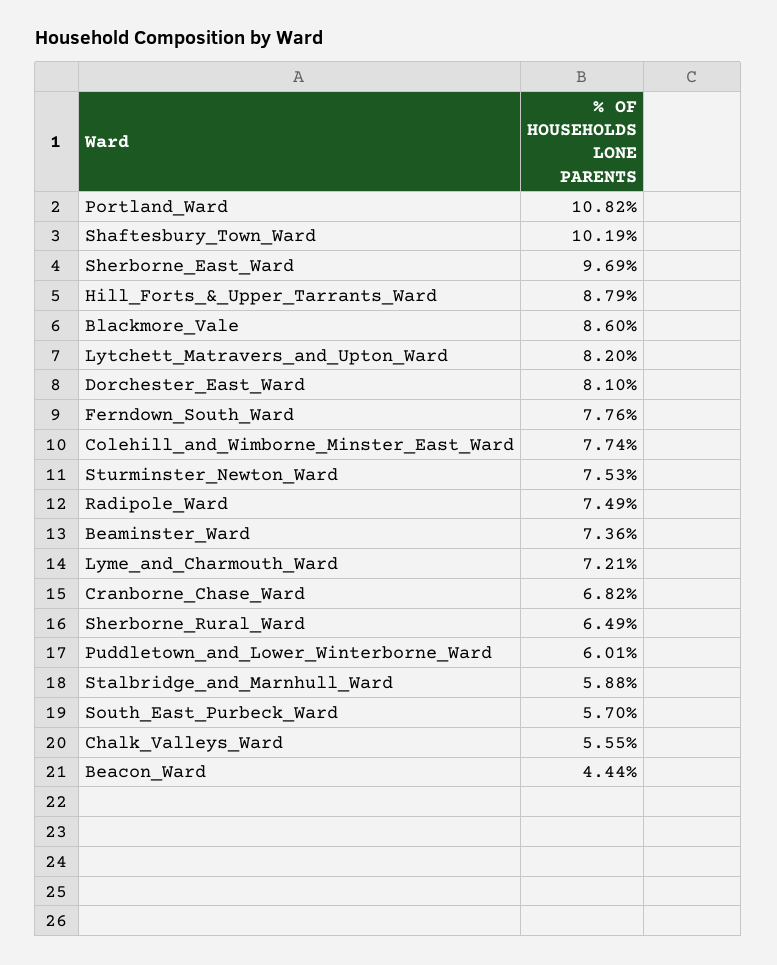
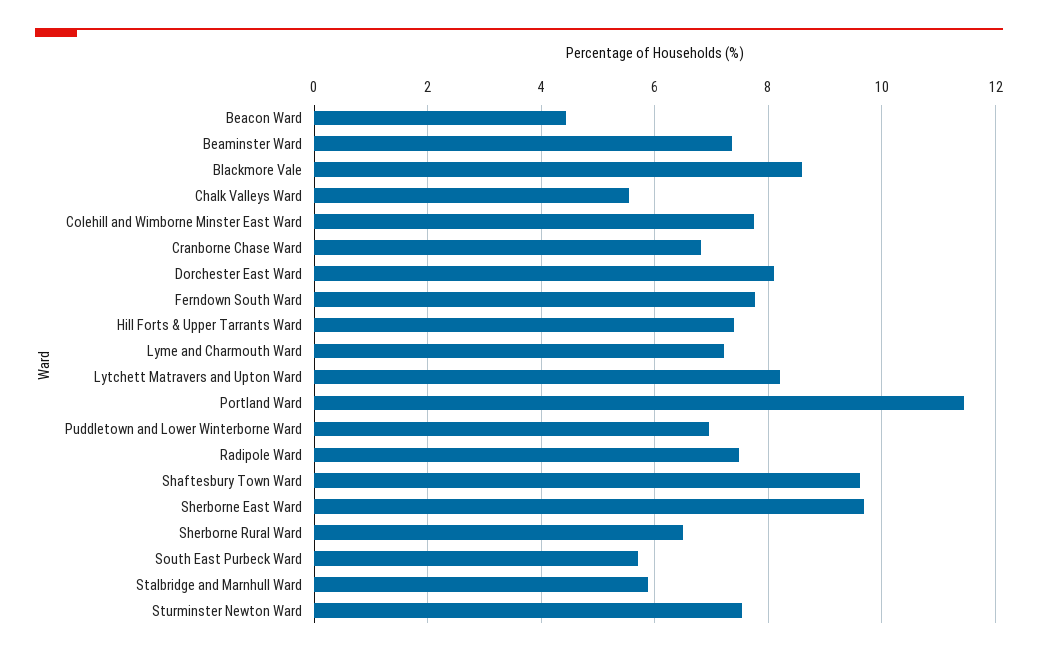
  {
-   "Portland_Ward": 10.82,
+   "Portland_Ward": 11.4,
-   "Shaftesbury_Town_Ward": 10.19,
+   "Shaftesbury_Town_Ward": 9.6,
    "Sherborne_East_Ward": 9.69,
-   "Hill_Forts_&_Upper_Tarrants_Ward": 8.79,
+   "Hill_Forts_&_Upper_Tarrants_Ward": 7.4,
    "Blackmore_Vale": 8.6,
    "Lytchett_Matravers_and_Upton_Ward": 8.2,
    "Dorchester_East_Ward": 8.1,
    "Ferndown_South_Ward": 7.76,
    "Colehill_and_Wimborne_Minster_East_Ward": 7.74,
    "Sturminster_Newton_Ward": 7.53,
    "Radipole_Ward": 7.49,
    "Beaminster_Ward": 7.36,
    "Lyme_and_Charmouth_Ward": 7.21,
    "Cranborne_Chase_Ward": 6.82,
    "Sherborne_Rural_Ward": 6.49,
-   "Puddletown_and_Lower_Winterborne_Ward": 6.01,
+   "Puddletown_and_Lower_Winterborne_Ward": 7,
    "Stalbridge_and_Marnhull_Ward": 5.88,
    "South_East_Purbeck_Ward": 5.7,
    "Chalk_Valleys_Ward": 5.55,
    "Beacon_Ward": 4.44
  }

